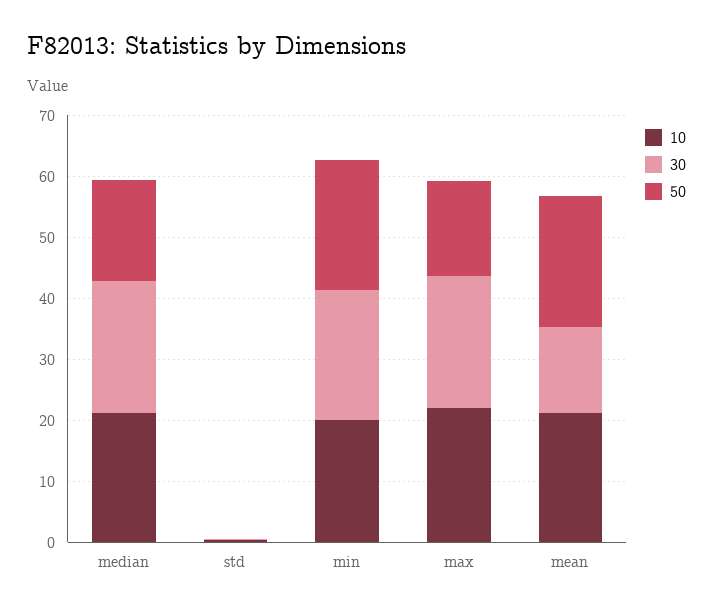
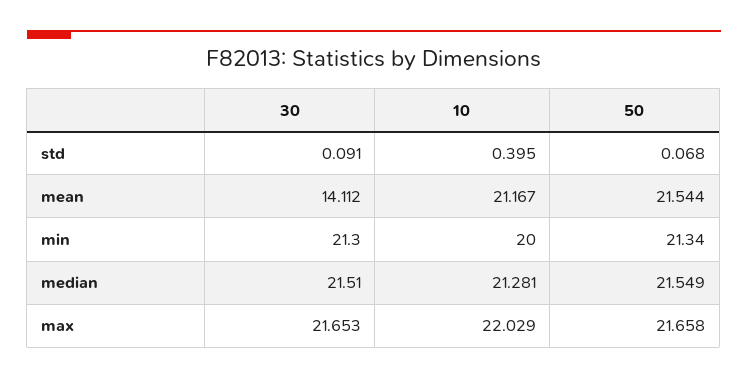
  {
    "10": {
      "median": 21.281,
      "std": 0.395,
      "min": 20,
      "max": 22.029,
      "mean": 21.167
    },
    "30": {
      "median": 21.51,
      "std": 0.091,
      "min": 21.3,
      "max": 21.653,
      "mean": 14.112
    },
    "50": {
-     "median": 16,
+     "median": 21.549,
      "std": 0.068,
      "min": 21.34,
-     "max": 16,
+     "max": 21.658,
      "mean": 21.544
    }
  }

